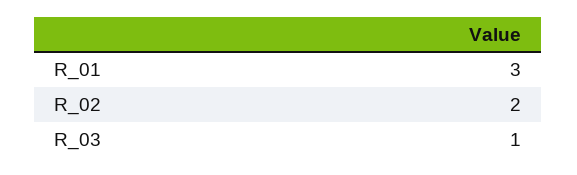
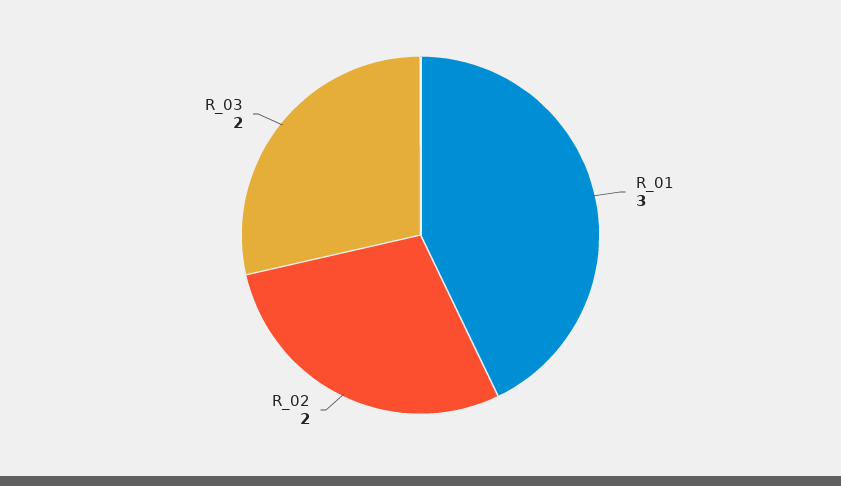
  {
    "R_01": 3,
    "R_02": 2,
-   "R_03": 1
+   "R_03": 2
  }

